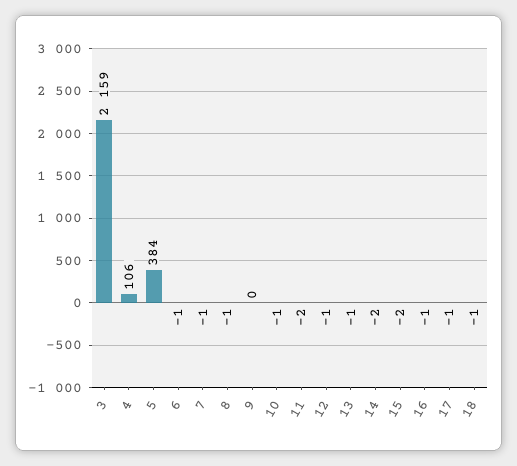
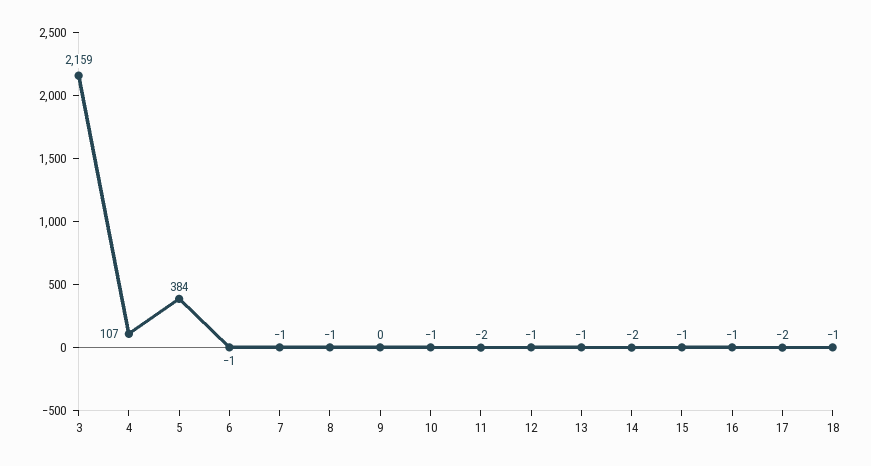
  {
    "3": 2159,
-   "4": 106,
+   "4": 107,
    "5": 384,
    "6": -1,
    "7": -1,
    "8": -1,
    "9": 0,
    "10": -1,
    "11": -2,
    "12": -1,
    "13": -1,
    "14": -2,
-   "15": -2,
+   "15": -1,
    "16": -1,
-   "17": -1,
+   "17": -2,
    "18": -1
  }

